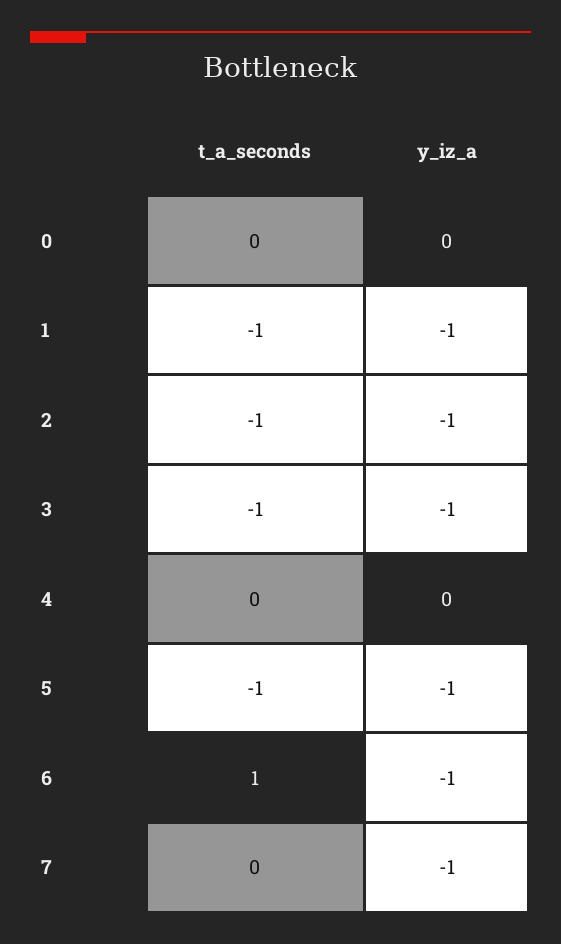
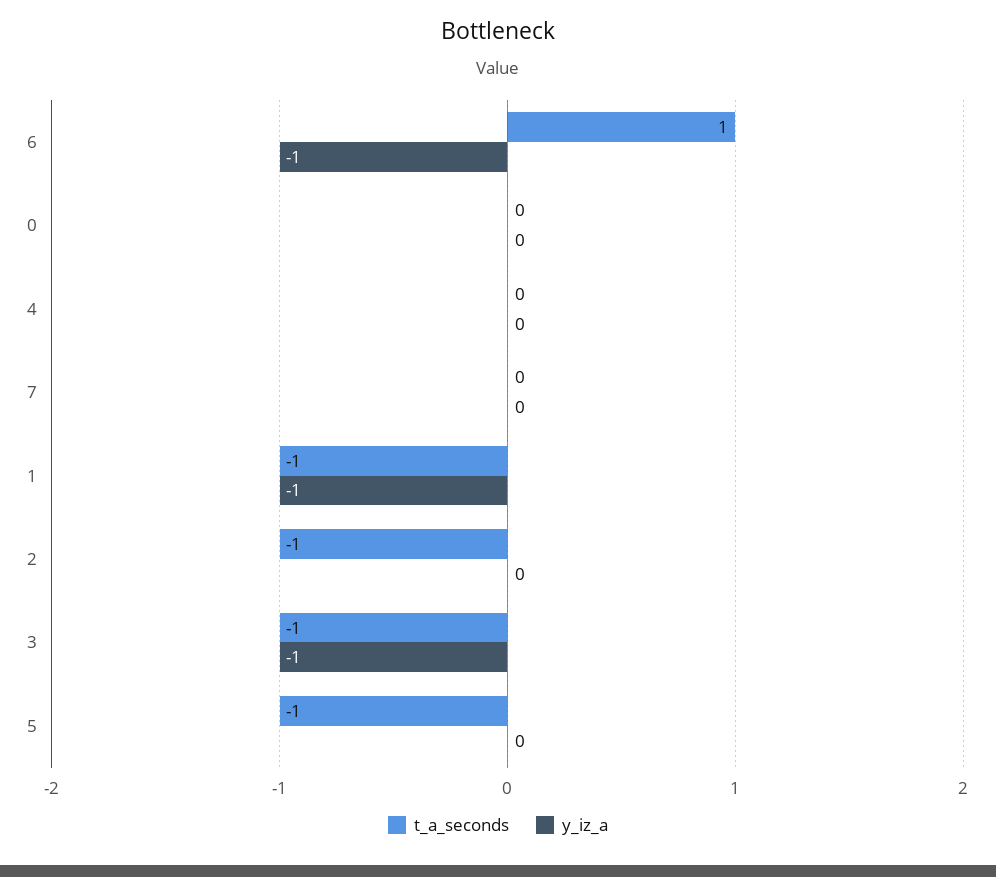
  {
    "t_a_seconds": {
      "0": 0,
      "1": -1,
      "2": -1,
      "3": -1,
      "4": 0,
      "5": -1,
      "6": 1,
      "7": 0
    },
    "y_iz_a": {
      "0": 0,
      "1": -1,
-     "2": -1,
+     "2": 0,
      "3": -1,
      "4": 0,
-     "5": -1,
+     "5": 0,
      "6": -1,
-     "7": -1
+     "7": 0
    }
  }

